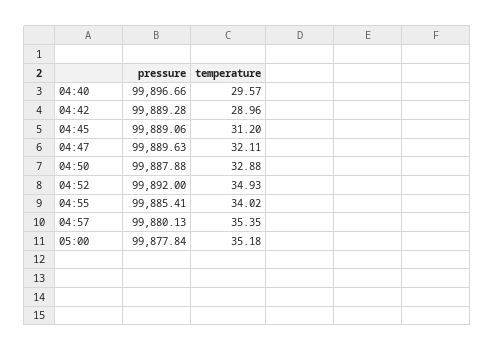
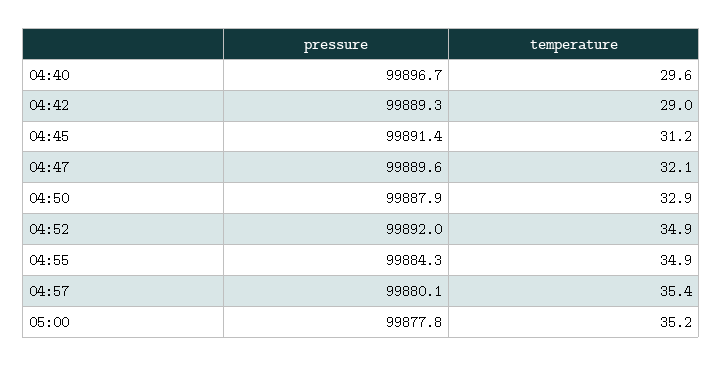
  {
    "pressure": {
      "04:40": 99896.66,
      "04:42": 99889.28,
-     "04:45": 99889.06,
+     "04:45": 99891.4,
      "04:47": 99889.63,
      "04:50": 99887.88,
      "04:52": 99892,
-     "04:55": 99885.41,
+     "04:55": 99884.3,
      "04:57": 99880.13,
      "05:00": 99877.84
    },
    "temperature": {
      "04:40": 29.57,
      "04:42": 28.96,
      "04:45": 31.2,
      "04:47": 32.11,
      "04:50": 32.88,
      "04:52": 34.93,
-     "04:55": 34.02,
+     "04:55": 34.9,
      "04:57": 35.35,
      "05:00": 35.18
    }
  }

